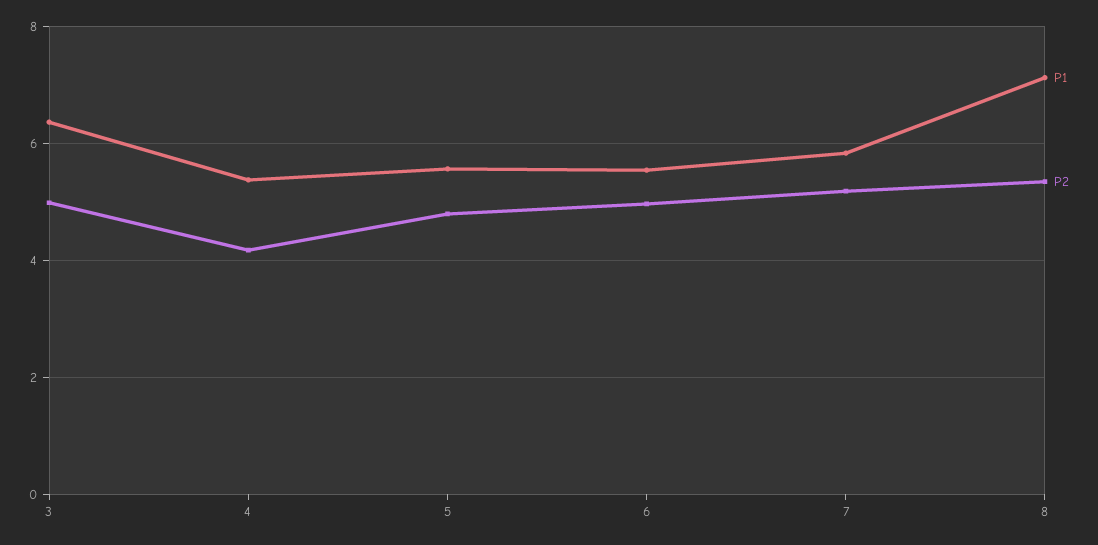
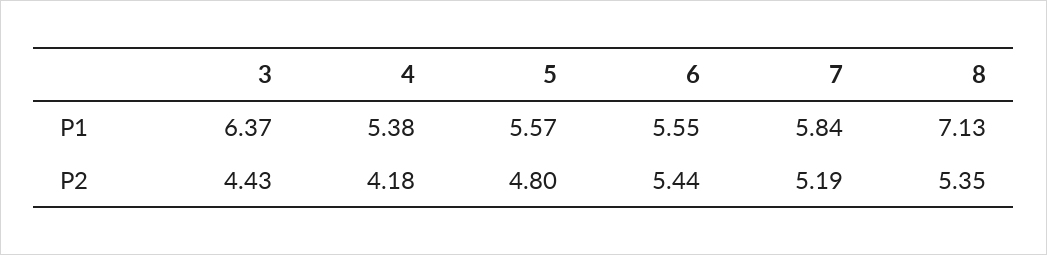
  {
    "P1": {
      "3": 6.37,
      "4": 5.38,
      "5": 5.57,
      "6": 5.55,
      "7": 5.84,
      "8": 7.13
    },
    "P2": {
-     "3": 5,
+     "3": 4.43,
      "4": 4.18,
      "5": 4.8,
-     "6": 5,
+     "6": 5.44,
      "7": 5.19,
      "8": 5.35
    }
  }

